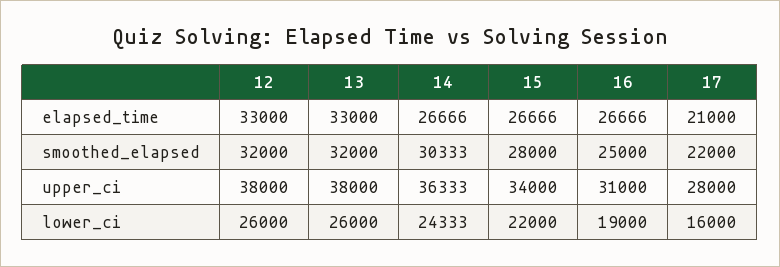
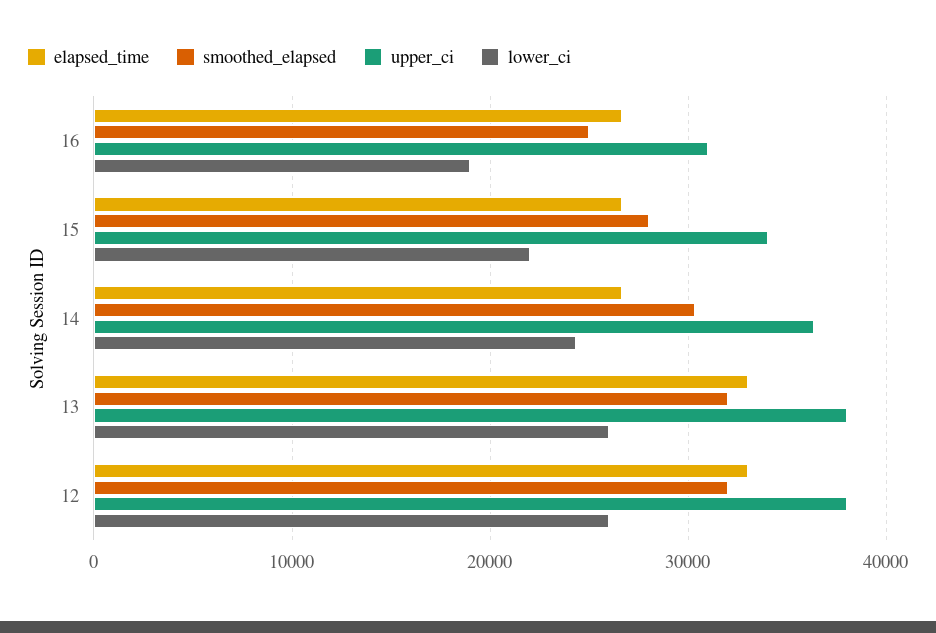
  {
    "elapsed_time": {
      "12": 33000,
      "13": 33000,
      "14": 26666,
      "15": 26666,
-     "16": 26666,
+     "16": 26666
-     "17": 21000
    },
    "smoothed_elapsed": {
      "12": 32000,
      "13": 32000,
      "14": 30333,
      "15": 28000,
-     "16": 25000,
+     "16": 25000
-     "17": 22000
    },
    "upper_ci": {
      "12": 38000,
      "13": 38000,
      "14": 36333,
      "15": 34000,
-     "16": 31000,
+     "16": 31000
-     "17": 28000
    },
    "lower_ci": {
      "12": 26000,
      "13": 26000,
      "14": 24333,
      "15": 22000,
-     "16": 19000,
+     "16": 19000
-     "17": 16000
    }
  }

